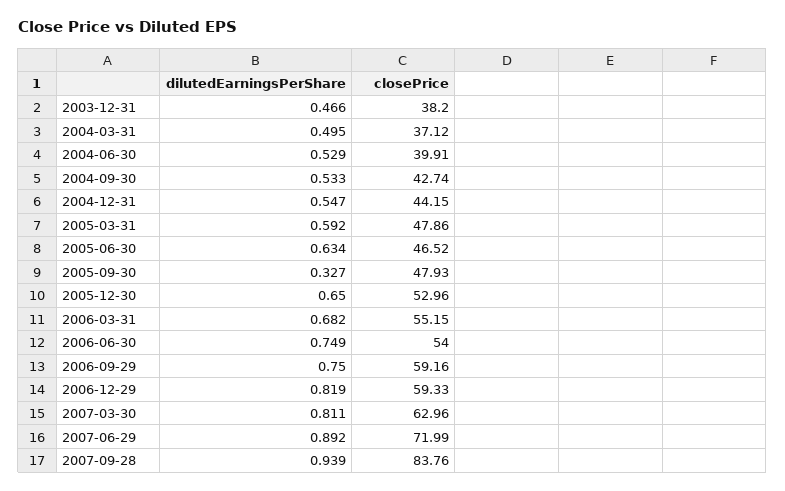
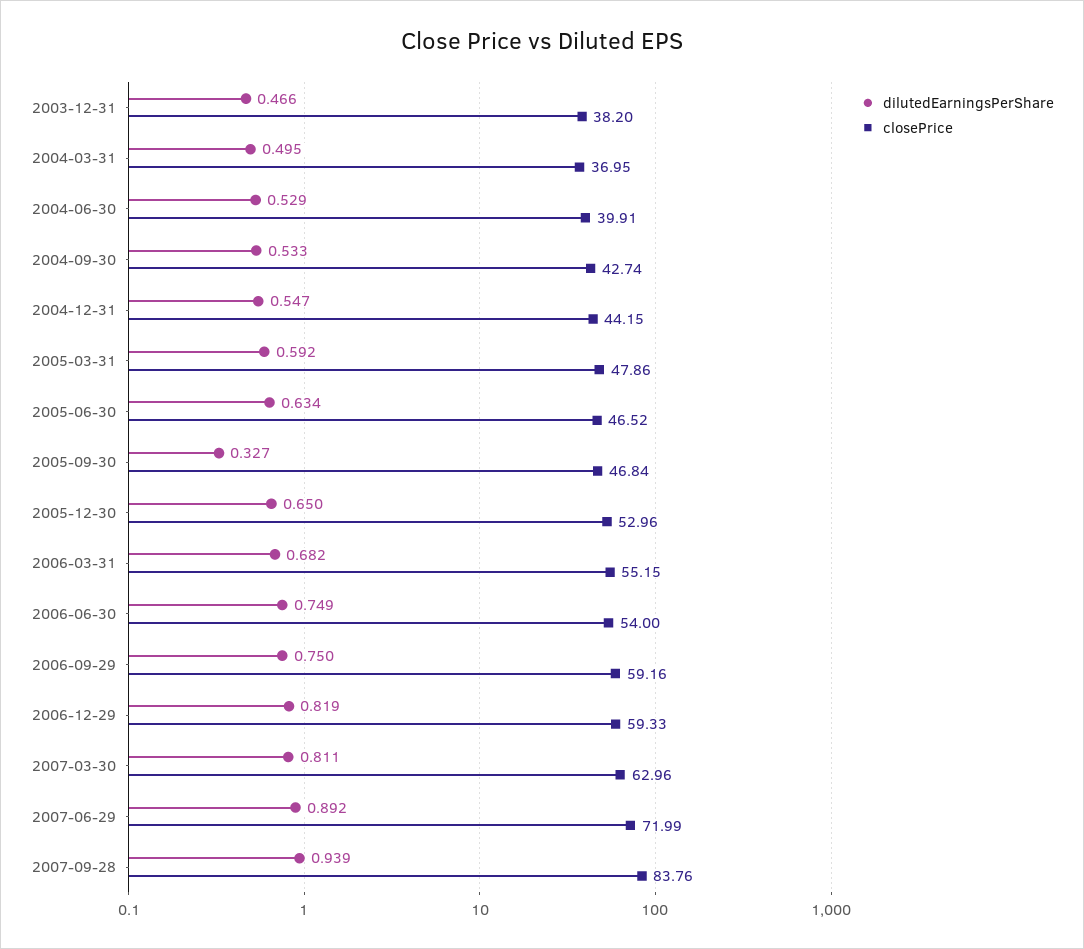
  {
    "dilutedEarningsPerShare": {
      "2003-12-31": 0.466,
      "2004-03-31": 0.495,
      "2004-06-30": 0.529,
      "2004-09-30": 0.533,
      "2004-12-31": 0.547,
      "2005-03-31": 0.592,
      "2005-06-30": 0.634,
      "2005-09-30": 0.327,
      "2005-12-30": 0.65,
      "2006-03-31": 0.682,
      "2006-06-30": 0.749,
      "2006-09-29": 0.75,
      "2006-12-29": 0.819,
      "2007-03-30": 0.811,
      "2007-06-29": 0.892,
      "2007-09-28": 0.939
    },
    "closePrice": {
      "2003-12-31": 38.2,
-     "2004-03-31": 37.12,
+     "2004-03-31": 36.95,
      "2004-06-30": 39.91,
      "2004-09-30": 42.74,
      "2004-12-31": 44.15,
      "2005-03-31": 47.86,
      "2005-06-30": 46.52,
-     "2005-09-30": 47.93,
+     "2005-09-30": 46.84,
      "2005-12-30": 52.96,
      "2006-03-31": 55.15,
      "2006-06-30": 54,
      "2006-09-29": 59.16,
      "2006-12-29": 59.33,
      "2007-03-30": 62.96,
      "2007-06-29": 71.99,
      "2007-09-28": 83.76
    }
  }

